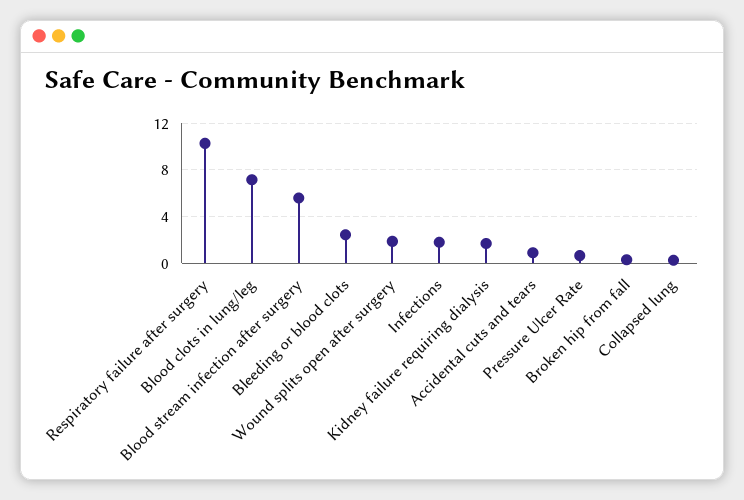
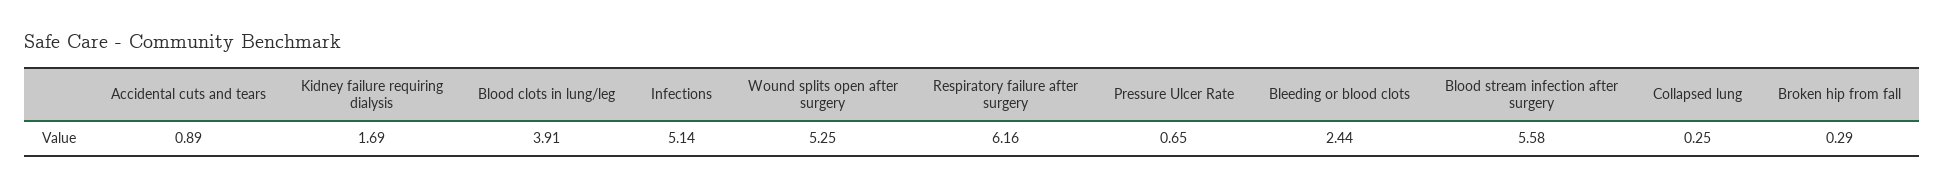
  {
-   "Respiratory failure after surgery": 10,
+   "Respiratory failure after surgery": 6.16,
-   "Blood clots in lung/leg": 7,
+   "Blood clots in lung/leg": 3.91,
    "Blood stream infection after surgery": 5.58,
    "Bleeding or blood clots": 2.44,
-   "Wound splits open after surgery": 2,
+   "Wound splits open after surgery": 5.25,
-   "Infections": 2,
+   "Infections": 5.14,
    "Kidney failure requiring dialysis": 1.69,
    "Accidental cuts and tears": 0.89,
    "Pressure Ulcer Rate": 0.65,
    "Broken hip from fall": 0.29,
    "Collapsed lung": 0.25
  }

